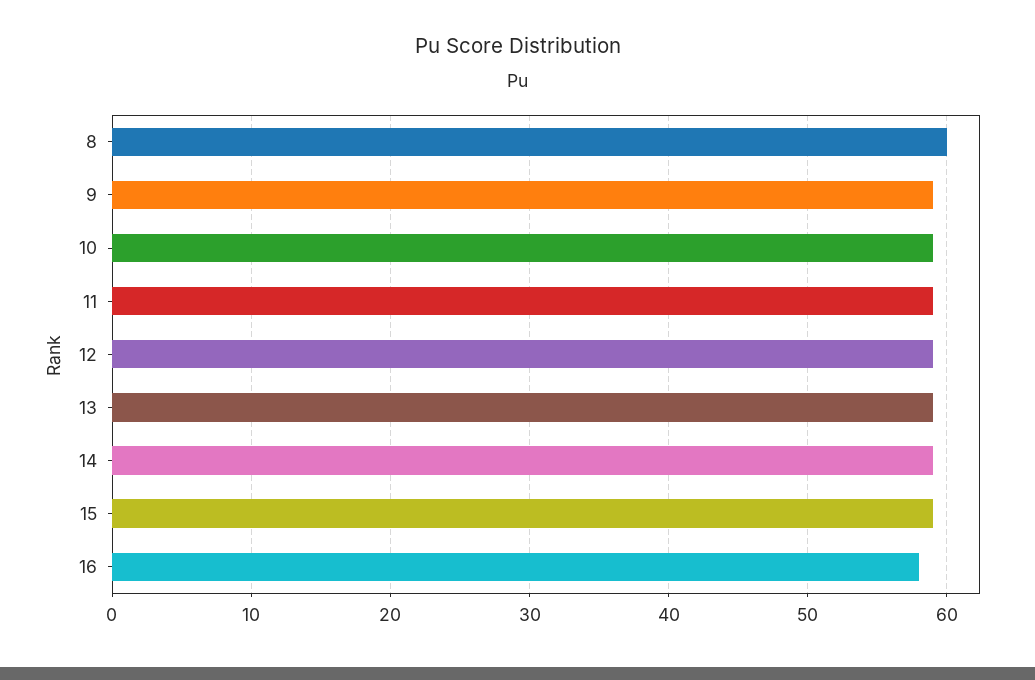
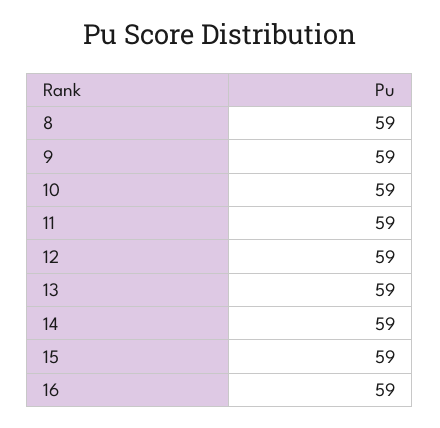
  {
-   "8": 60,
+   "8": 59,
    "9": 59,
    "10": 59,
    "11": 59,
    "12": 59,
    "13": 59,
    "14": 59,
    "15": 59,
-   "16": 58
+   "16": 59
  }

